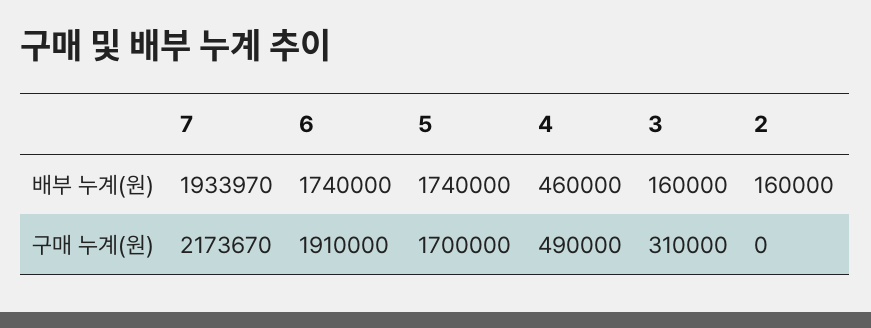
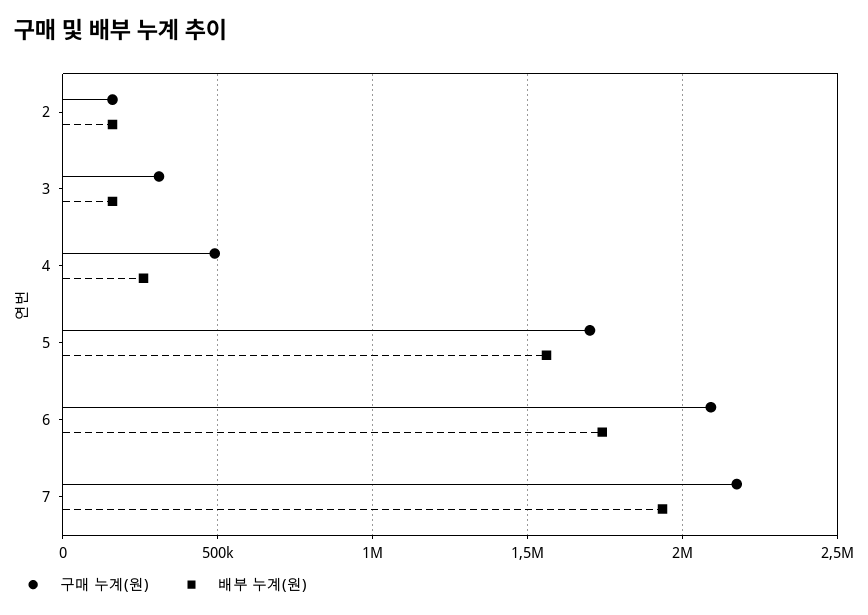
  {
    "배부 누계(원)": {
      "7": 1933970,
      "6": 1740000,
-     "5": 1740000,
+     "5": 1550000,
-     "4": 460000,
+     "4": 250000,
      "3": 160000,
      "2": 160000
    },
    "구매 누계(원)": {
      "7": 2173670,
-     "6": 1910000,
+     "6": 2100000,
      "5": 1700000,
      "4": 490000,
      "3": 310000,
-     "2": 0
+     "2": 150000
    }
  }

